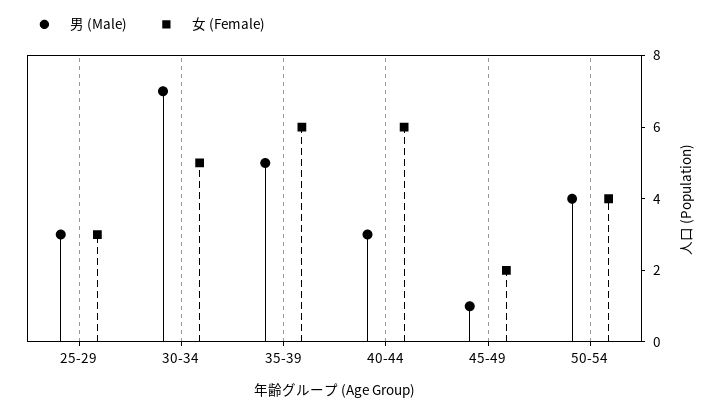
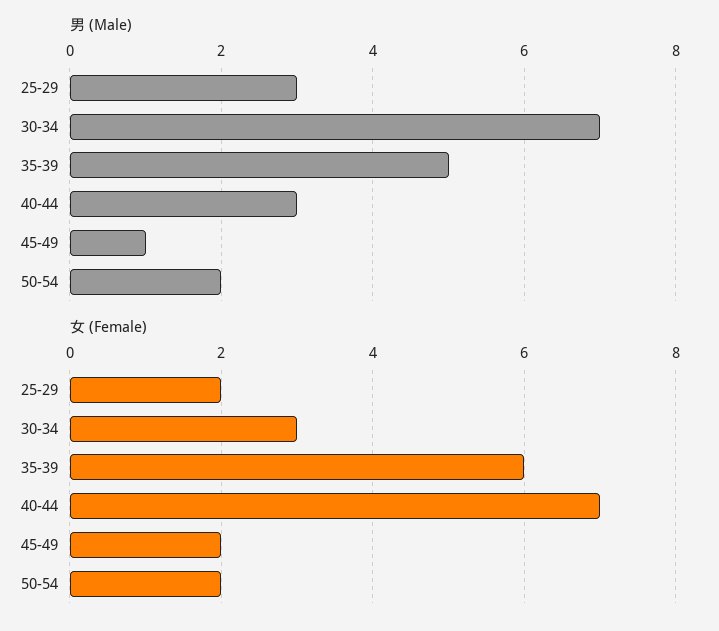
  {
    "男 (Male)": {
      "25-29": 3,
      "30-34": 7,
      "35-39": 5,
      "40-44": 3,
      "45-49": 1,
-     "50-54": 4
+     "50-54": 2
    },
    "女 (Female)": {
-     "25-29": 3,
+     "25-29": 2,
-     "30-34": 5,
+     "30-34": 3,
      "35-39": 6,
-     "40-44": 6,
+     "40-44": 7,
      "45-49": 2,
-     "50-54": 4
+     "50-54": 2
    }
  }

